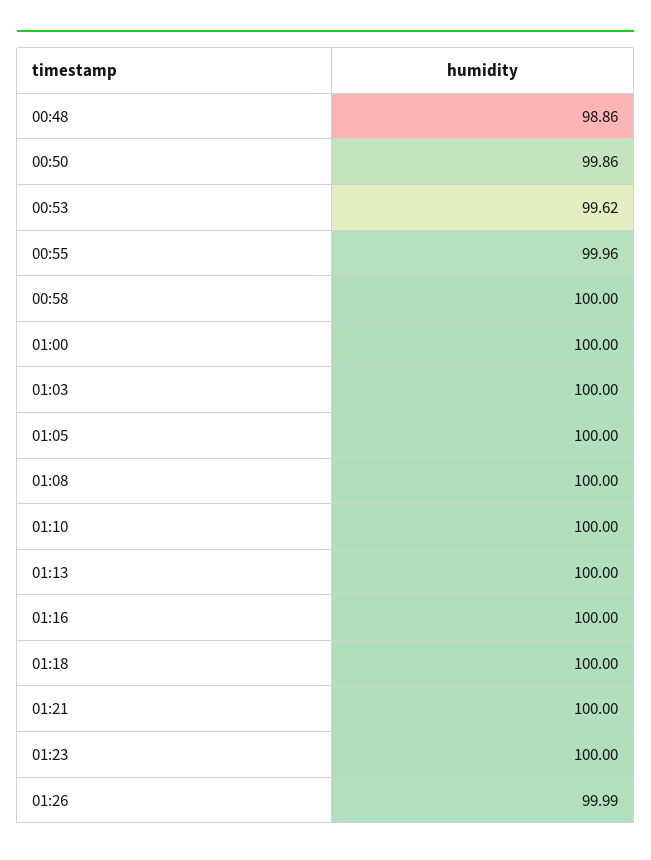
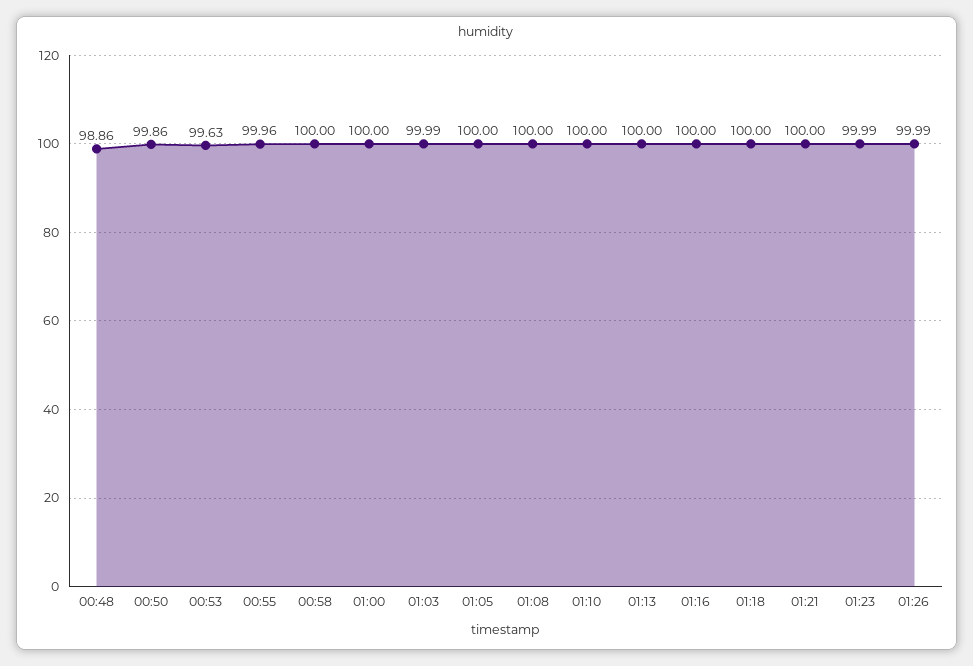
  {
    "00:48": 98.86,
    "00:50": 99.86,
-   "00:53": 99.62,
+   "00:53": 99.63,
    "00:55": 99.96,
    "00:58": 100,
    "01:00": 100,
-   "01:03": 100,
+   "01:03": 99.99,
    "01:05": 100,
    "01:08": 100,
    "01:10": 100,
    "01:13": 100,
    "01:16": 100,
    "01:18": 100,
    "01:21": 100,
-   "01:23": 100,
+   "01:23": 99.99,
    "01:26": 99.99
  }

